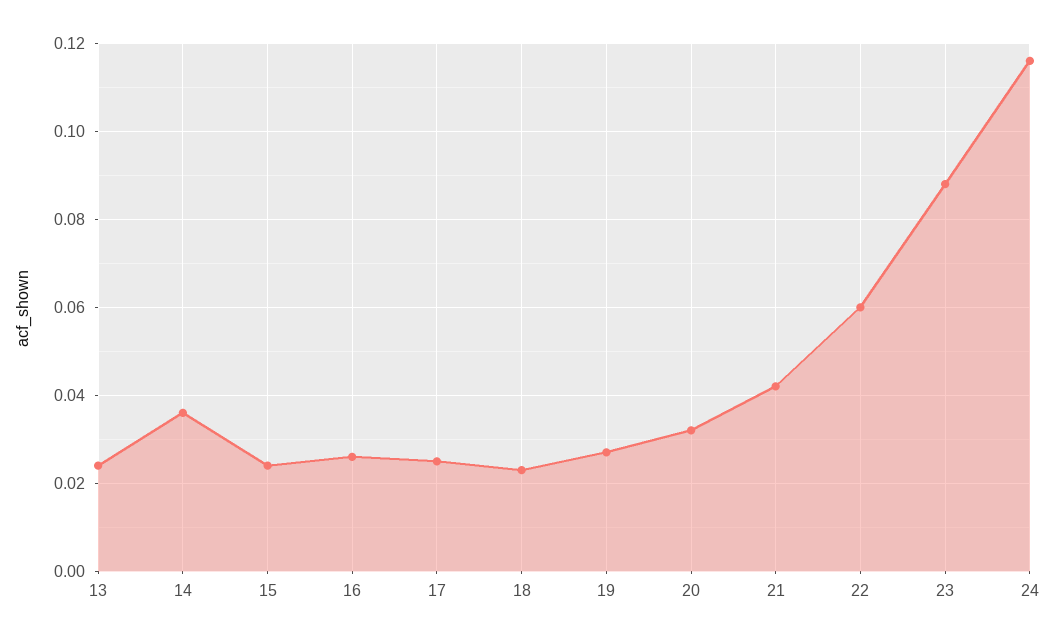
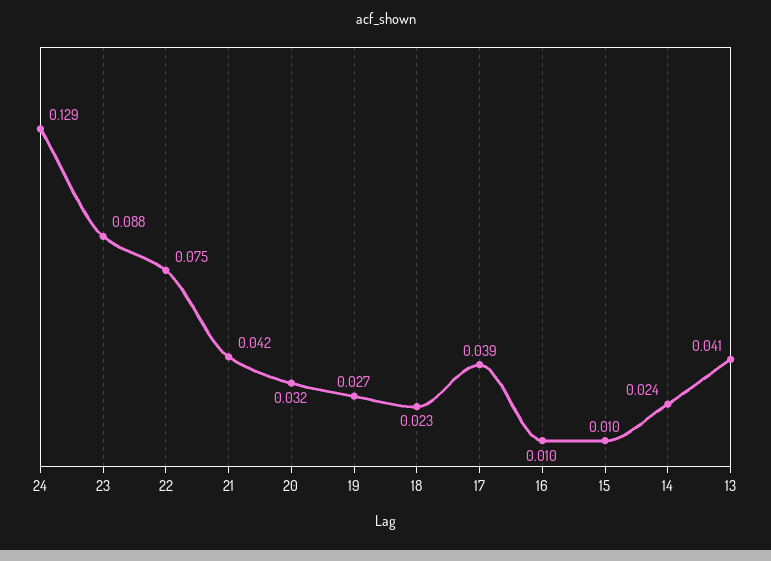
  {
-   "13": 0.025,
+   "13": 0.041,
-   "14": 0.035,
+   "14": 0.024,
-   "15": 0.025,
+   "15": 0.01,
-   "16": 0.025,
+   "16": 0.01,
-   "17": 0.025,
+   "17": 0.039,
    "18": 0.023,
    "19": 0.027,
    "20": 0.032,
    "21": 0.042,
-   "22": 0.06,
+   "22": 0.075,
    "23": 0.088,
-   "24": 0.115
+   "24": 0.129
  }

